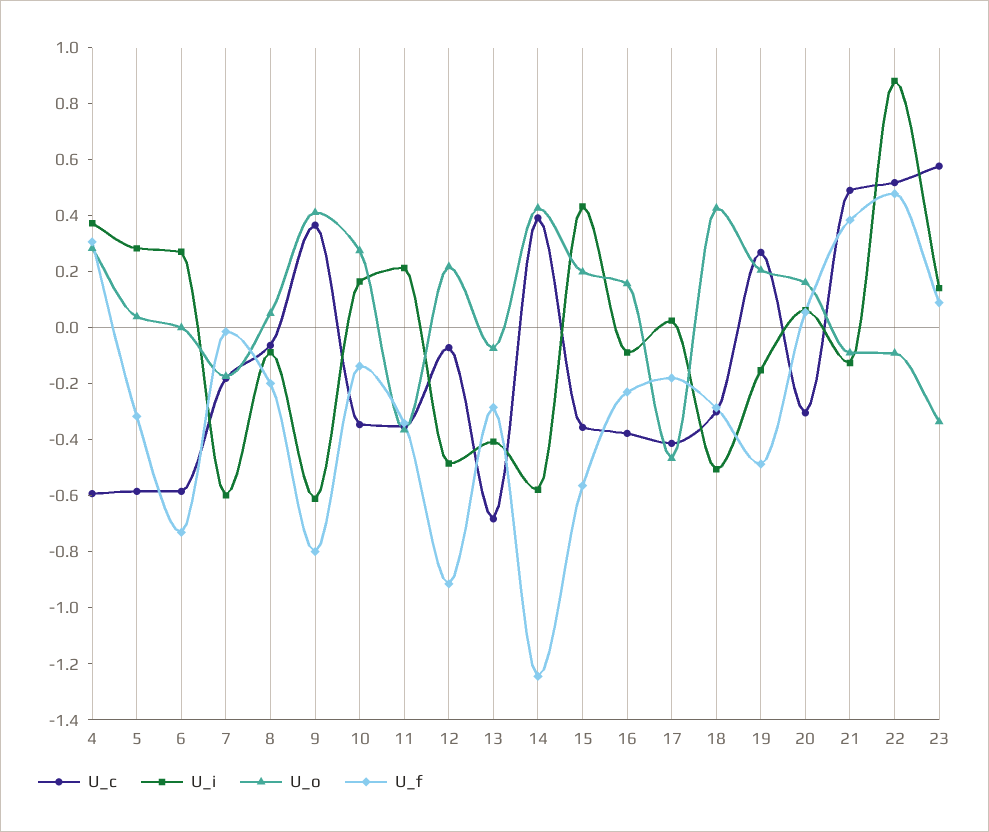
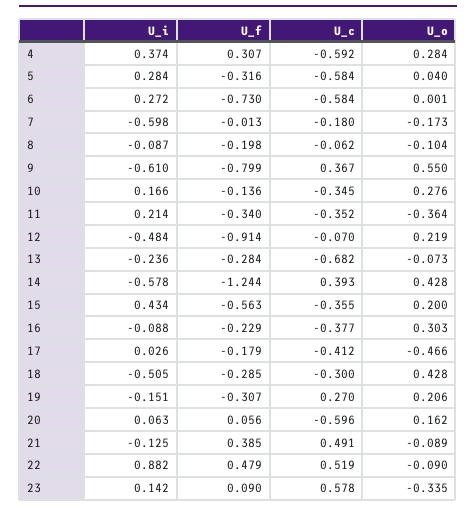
  {
    "U_c": {
      "4": -0.592,
      "5": -0.584,
      "6": -0.584,
      "7": -0.18,
      "8": -0.062,
      "9": 0.367,
      "10": -0.345,
      "11": -0.352,
      "12": -0.07,
      "13": -0.682,
      "14": 0.393,
      "15": -0.355,
      "16": -0.377,
      "17": -0.412,
      "18": -0.3,
      "19": 0.27,
-     "20": -0.3,
+     "20": -0.596,
      "21": 0.491,
      "22": 0.519,
      "23": 0.578
    },
    "U_i": {
      "4": 0.374,
      "5": 0.284,
      "6": 0.272,
      "7": -0.598,
      "8": -0.087,
      "9": -0.61,
      "10": 0.166,
      "11": 0.214,
      "12": -0.484,
-     "13": -0.4,
+     "13": -0.236,
      "14": -0.578,
      "15": 0.434,
      "16": -0.088,
      "17": 0.026,
      "18": -0.505,
      "19": -0.151,
      "20": 0.063,
      "21": -0.125,
      "22": 0.882,
      "23": 0.142
    },
    "U_o": {
      "4": 0.284,
      "5": 0.04,
      "6": 0.001,
      "7": -0.173,
-     "8": 0.05,
+     "8": -0.104,
-     "9": 0.4,
+     "9": 0.55,
      "10": 0.276,
      "11": -0.364,
      "12": 0.219,
      "13": -0.073,
      "14": 0.428,
      "15": 0.2,
-     "16": 0.15,
+     "16": 0.303,
      "17": -0.466,
      "18": 0.428,
      "19": 0.206,
      "20": 0.162,
      "21": -0.089,
      "22": -0.09,
      "23": -0.335
    },
    "U_f": {
      "4": 0.307,
      "5": -0.316,
      "6": -0.73,
      "7": -0.013,
      "8": -0.198,
      "9": -0.799,
      "10": -0.136,
      "11": -0.34,
      "12": -0.914,
      "13": -0.284,
      "14": -1.244,
      "15": -0.563,
      "16": -0.229,
      "17": -0.179,
      "18": -0.285,
-     "19": -0.5,
+     "19": -0.307,
      "20": 0.056,
      "21": 0.385,
      "22": 0.479,
      "23": 0.09
    }
  }

